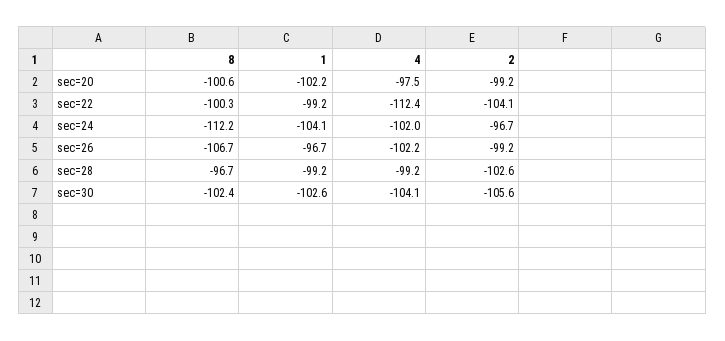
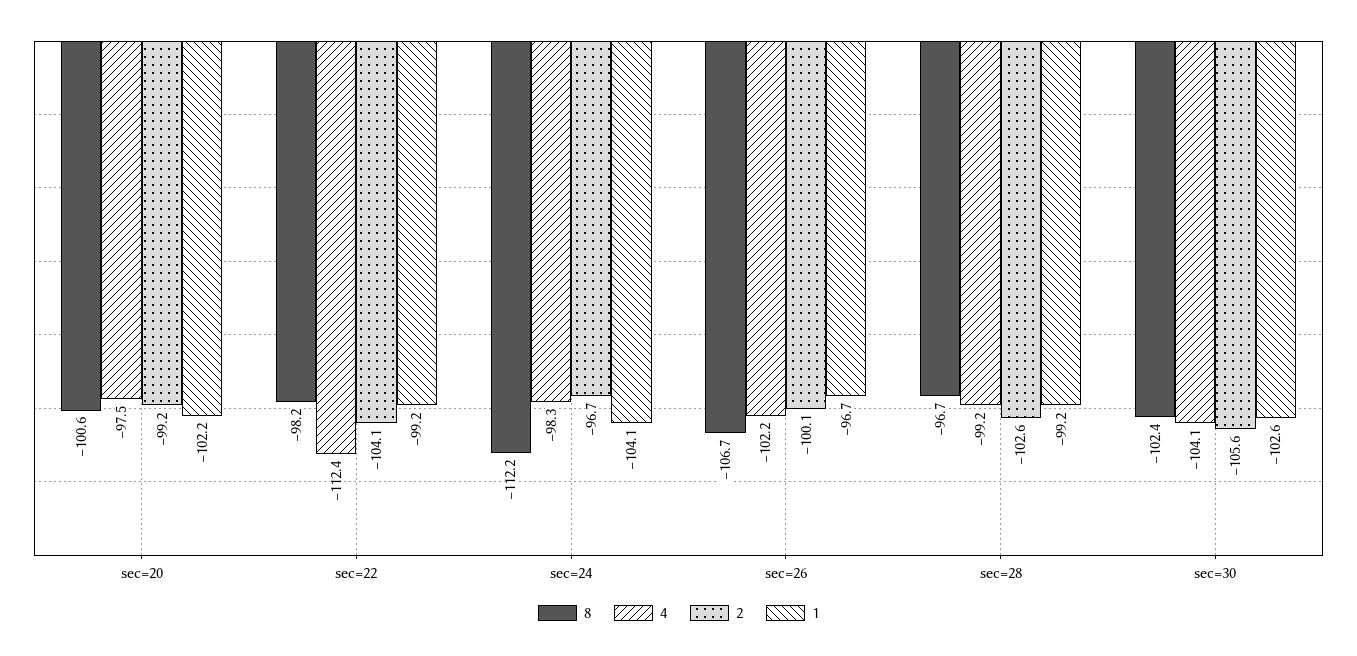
  {
    "8": {
      "sec=20": -100.6,
-     "sec=22": -100.3,
+     "sec=22": -98.2,
      "sec=24": -112.2,
      "sec=26": -106.7,
      "sec=28": -96.7,
      "sec=30": -102.4
    },
    "1": {
      "sec=20": -102.2,
      "sec=22": -99.2,
      "sec=24": -104.1,
      "sec=26": -96.7,
      "sec=28": -99.2,
      "sec=30": -102.6
    },
    "4": {
      "sec=20": -97.5,
      "sec=22": -112.4,
-     "sec=24": -102,
+     "sec=24": -98.3,
      "sec=26": -102.2,
      "sec=28": -99.2,
      "sec=30": -104.1
    },
    "2": {
      "sec=20": -99.2,
      "sec=22": -104.1,
      "sec=24": -96.7,
-     "sec=26": -99.2,
+     "sec=26": -100.1,
      "sec=28": -102.6,
      "sec=30": -105.6
    }
  }

